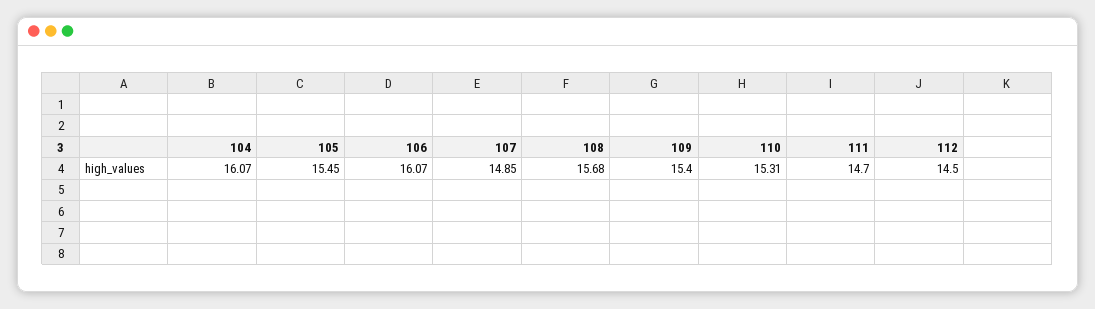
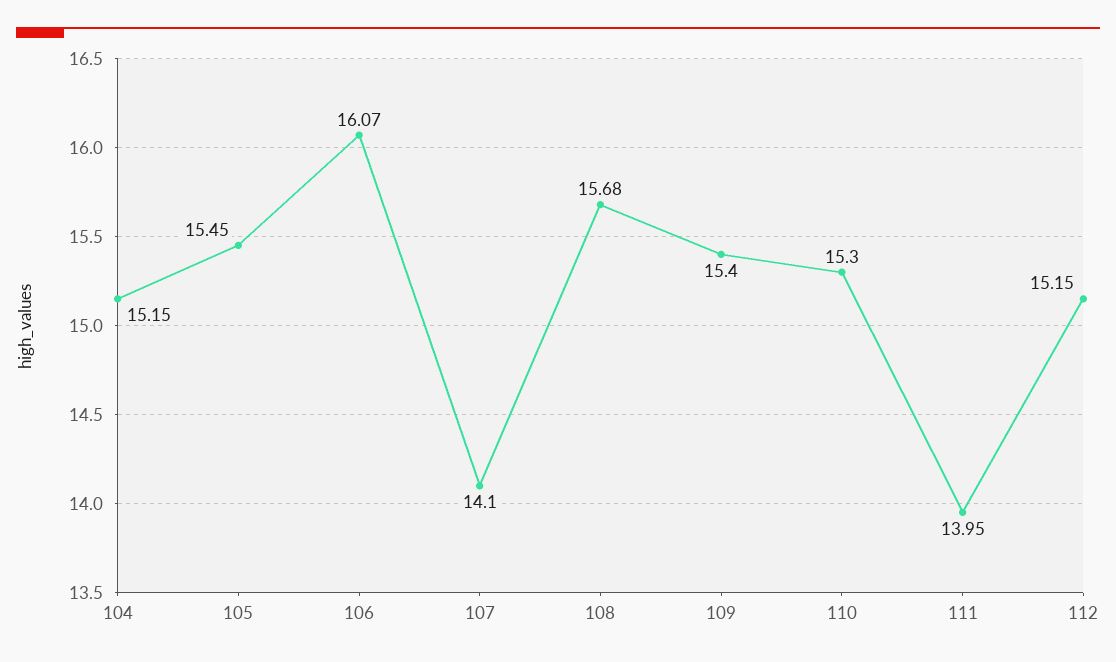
  {
-   "104": 16.07,
+   "104": 15.15,
    "105": 15.45,
    "106": 16.07,
-   "107": 14.85,
+   "107": 14.1,
    "108": 15.68,
    "109": 15.4,
-   "110": 15.31,
+   "110": 15.3,
-   "111": 14.7,
+   "111": 13.95,
-   "112": 14.5
+   "112": 15.15
  }

